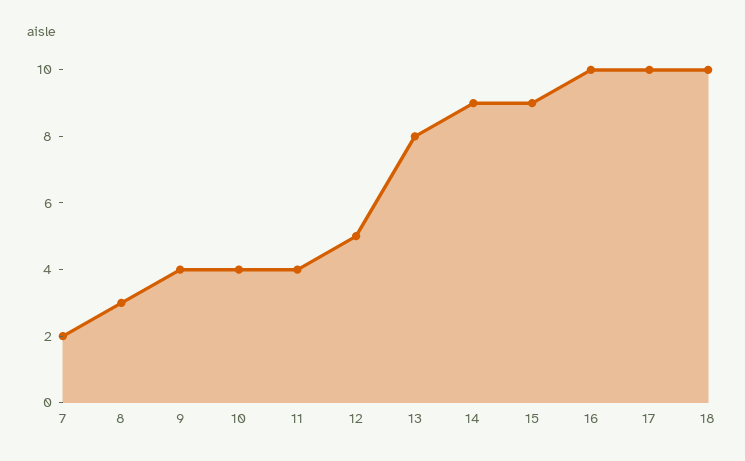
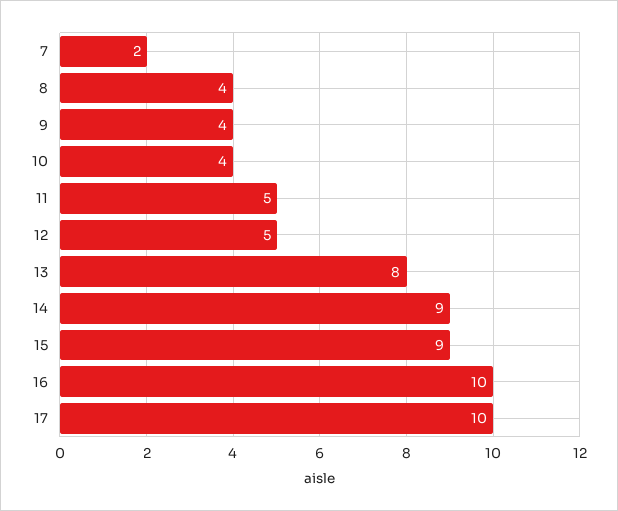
  {
    "7": 2,
-   "8": 3,
+   "8": 4,
    "9": 4,
    "10": 4,
-   "11": 4,
+   "11": 5,
    "12": 5,
    "13": 8,
    "14": 9,
    "15": 9,
    "16": 10,
-   "17": 10,
+   "17": 10
-   "18": 10
  }

